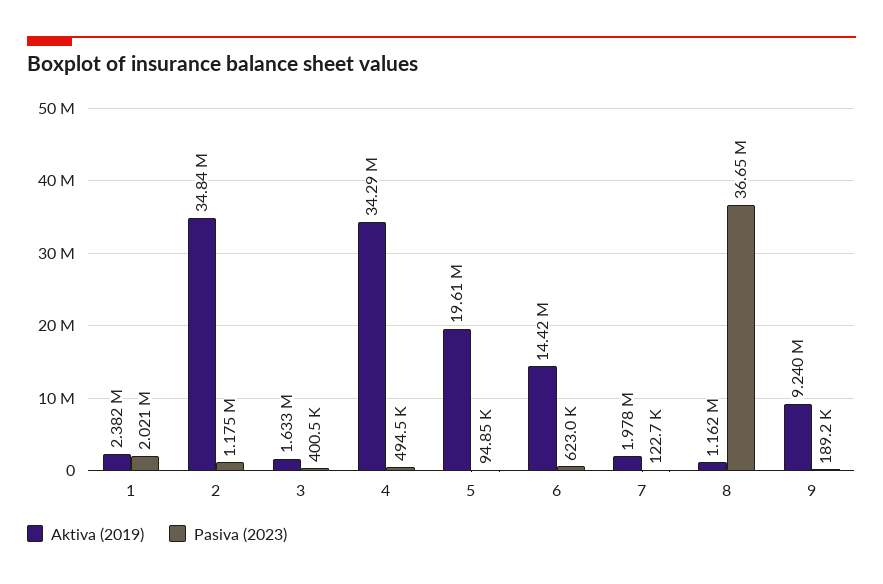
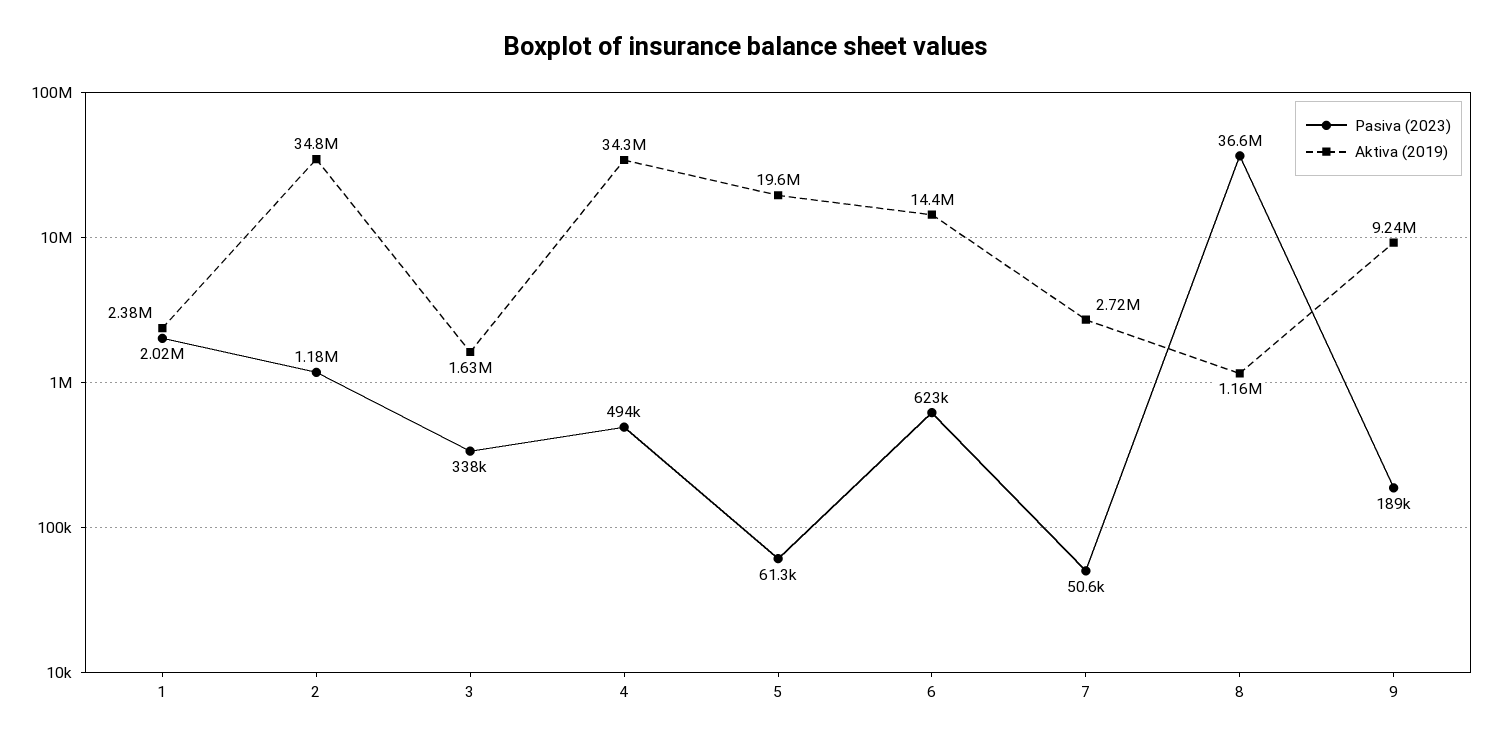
  {
    "Aktiva (2019)": {
      "1": 2382000,
      "2": 34840000,
      "3": 1633000,
      "4": 34290000,
      "5": 19610000,
      "6": 14420000,
-     "7": 1978000,
+     "7": 2720000,
      "8": 1162000,
      "9": 9240000
    },
    "Pasiva (2023)": {
      "1": 2021000,
      "2": 1175000,
-     "3": 400500,
+     "3": 338000,
      "4": 494500,
-     "5": 94850,
+     "5": 61300,
      "6": 623000,
-     "7": 122700,
+     "7": 50600,
      "8": 36650000,
      "9": 189200
    }
  }

